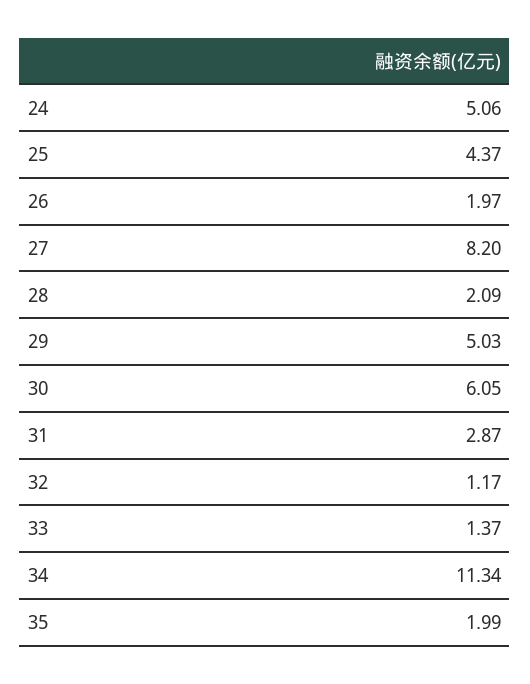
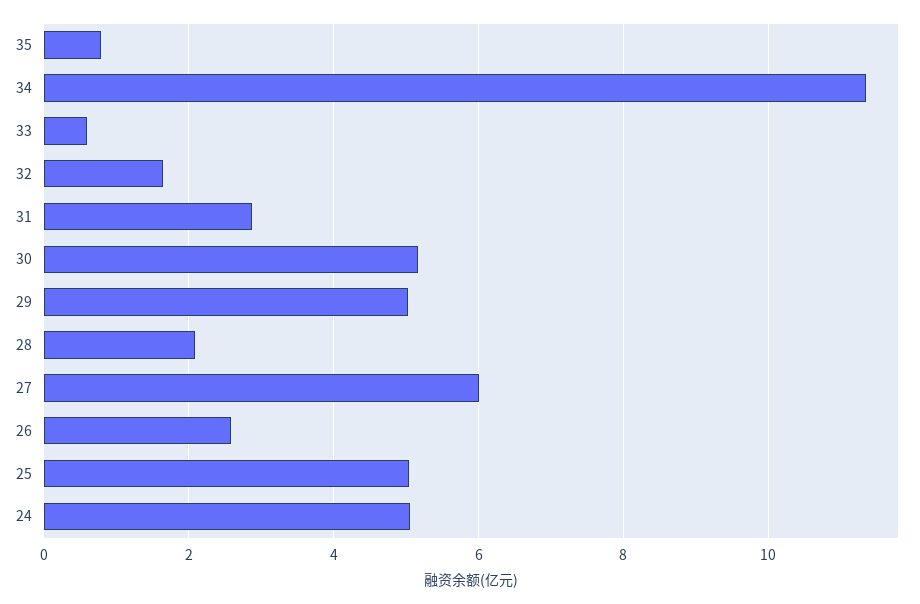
  {
    "24": 5.06,
-   "25": 4.37,
+   "25": 5,
-   "26": 1.97,
+   "26": 2.6,
-   "27": 8.2,
+   "27": 6,
    "28": 2.09,
    "29": 5.03,
-   "30": 6.05,
+   "30": 5.2,
    "31": 2.87,
-   "32": 1.17,
+   "32": 1.6,
-   "33": 1.37,
+   "33": 0.6,
    "34": 11.34,
-   "35": 1.99
+   "35": 0.8
  }

